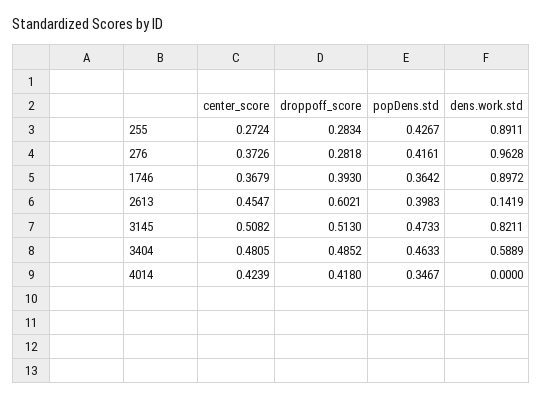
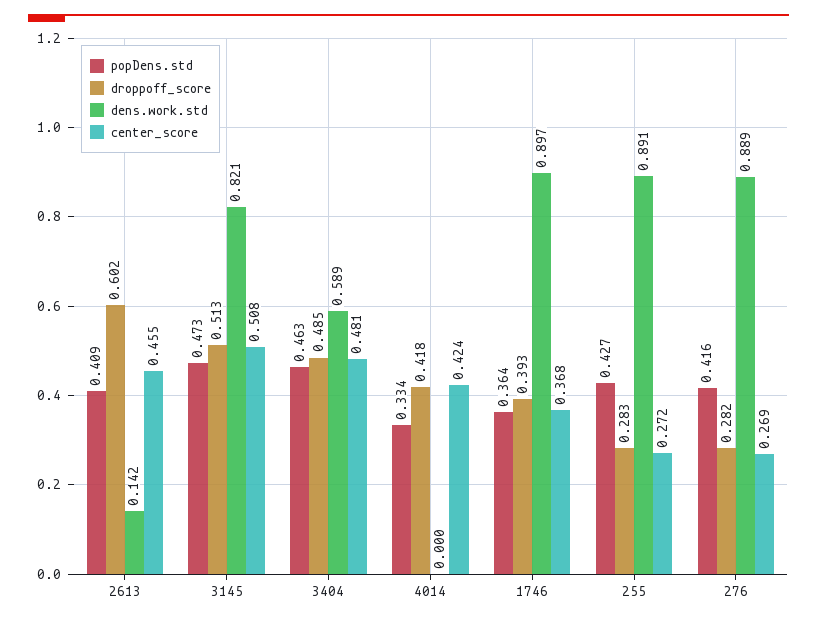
  {
    "center_score": {
      "255": 0.2724,
-     "276": 0.3726,
+     "276": 0.269,
      "1746": 0.3679,
      "2613": 0.4547,
      "3145": 0.5082,
      "3404": 0.4805,
      "4014": 0.4239
    },
    "droppoff_score": {
      "255": 0.2834,
      "276": 0.2818,
      "1746": 0.393,
      "2613": 0.6021,
      "3145": 0.513,
      "3404": 0.4852,
      "4014": 0.418
    },
    "popDens.std": {
      "255": 0.4267,
      "276": 0.4161,
      "1746": 0.3642,
-     "2613": 0.3983,
+     "2613": 0.409,
      "3145": 0.4733,
      "3404": 0.4633,
-     "4014": 0.3467
+     "4014": 0.334
    },
    "dens.work.std": {
      "255": 0.8911,
-     "276": 0.9628,
+     "276": 0.889,
      "1746": 0.8972,
      "2613": 0.1419,
      "3145": 0.8211,
      "3404": 0.5889,
      "4014": 0
    }
  }

